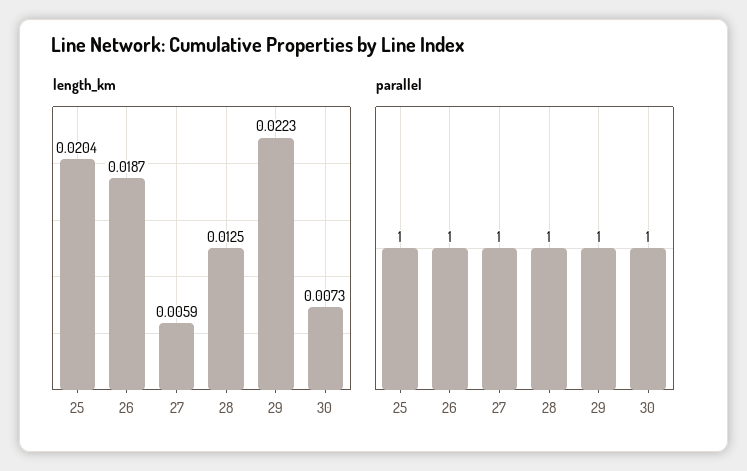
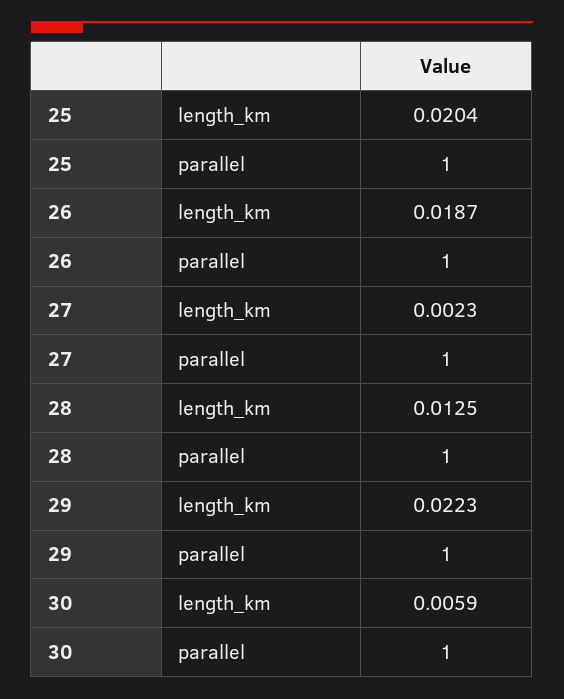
  {
    "length_km": {
      "25": 0.0204,
      "26": 0.0187,
-     "27": 0.0059,
+     "27": 0.0023,
      "28": 0.0125,
      "29": 0.0223,
-     "30": 0.0073
+     "30": 0.0059
    },
    "parallel": {
      "25": 1,
      "26": 1,
      "27": 1,
      "28": 1,
      "29": 1,
      "30": 1
    }
  }

